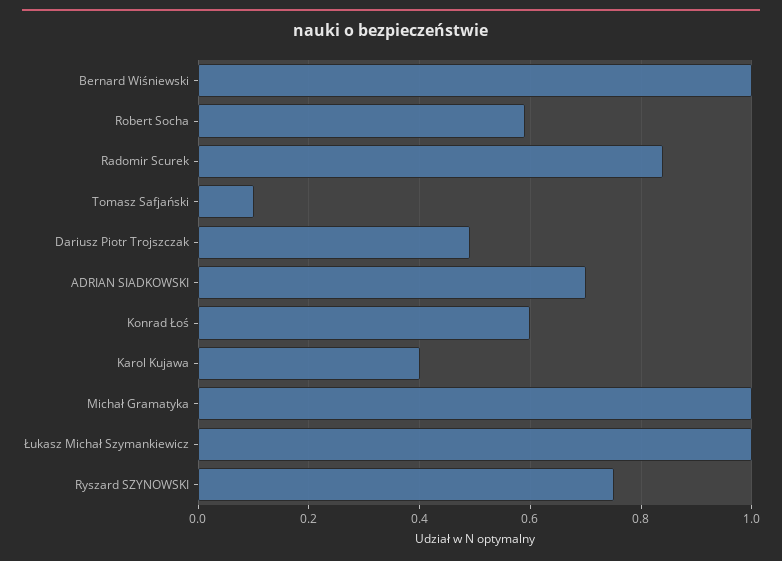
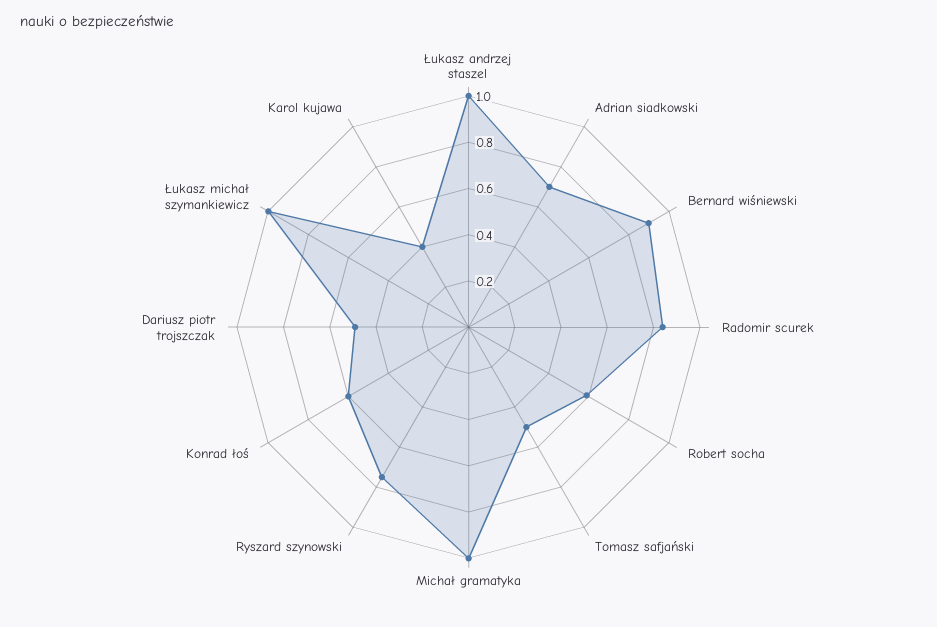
  {
-   "Bernard Wiśniewski": 1,
+   "Bernard Wiśniewski": 0.9,
    "Robert Socha": 0.6,
    "Radomir Scurek": 0.85,
-   "Tomasz Safjański": 0.1,
+   "Tomasz Safjański": 0.5,
    "Dariusz Piotr Trojszczak": 0.5,
    "ADRIAN SIADKOWSKI": 0.7,
    "Konrad Łoś": 0.6,
    "Karol Kujawa": 0.4,
    "Michał Gramatyka": 1,
    "Łukasz Michał Szymankiewicz": 1,
-   "Ryszard SZYNOWSKI": 0.75
+   "Ryszard SZYNOWSKI": 0.75,
+   "Łukasz andrzej staszel": 1
  }

